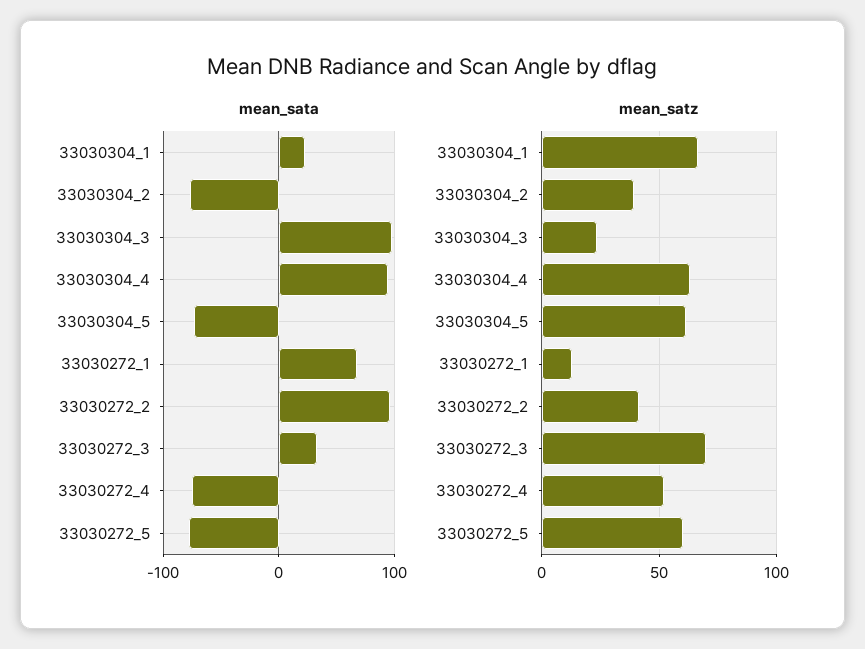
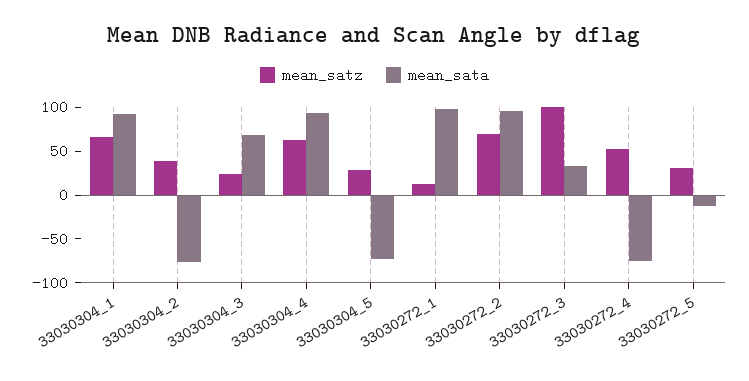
  {
    "mean_sata": {
-     "33030304_1": 20,
+     "33030304_1": 90,
      "33030304_2": -80,
-     "33030304_3": 100,
+     "33030304_3": 70,
      "33030304_4": 90,
      "33030304_5": -70,
-     "33030272_1": 70,
+     "33030272_1": 100,
      "33030272_2": 100,
      "33030272_3": 30,
      "33030272_4": -80,
-     "33030272_5": -80
+     "33030272_5": -10
    },
    "mean_satz": {
      "33030304_1": 65,
      "33030304_2": 40,
      "33030304_3": 25,
      "33030304_4": 65,
-     "33030304_5": 60,
+     "33030304_5": 30,
      "33030272_1": 15,
-     "33030272_2": 40,
+     "33030272_2": 70,
-     "33030272_3": 70,
+     "33030272_3": 100,
      "33030272_4": 50,
-     "33030272_5": 60
+     "33030272_5": 30
    }
  }

